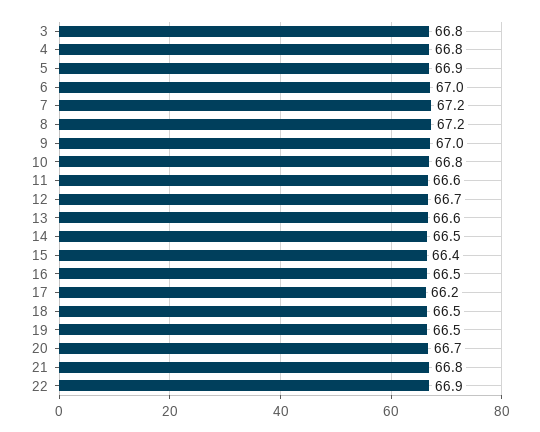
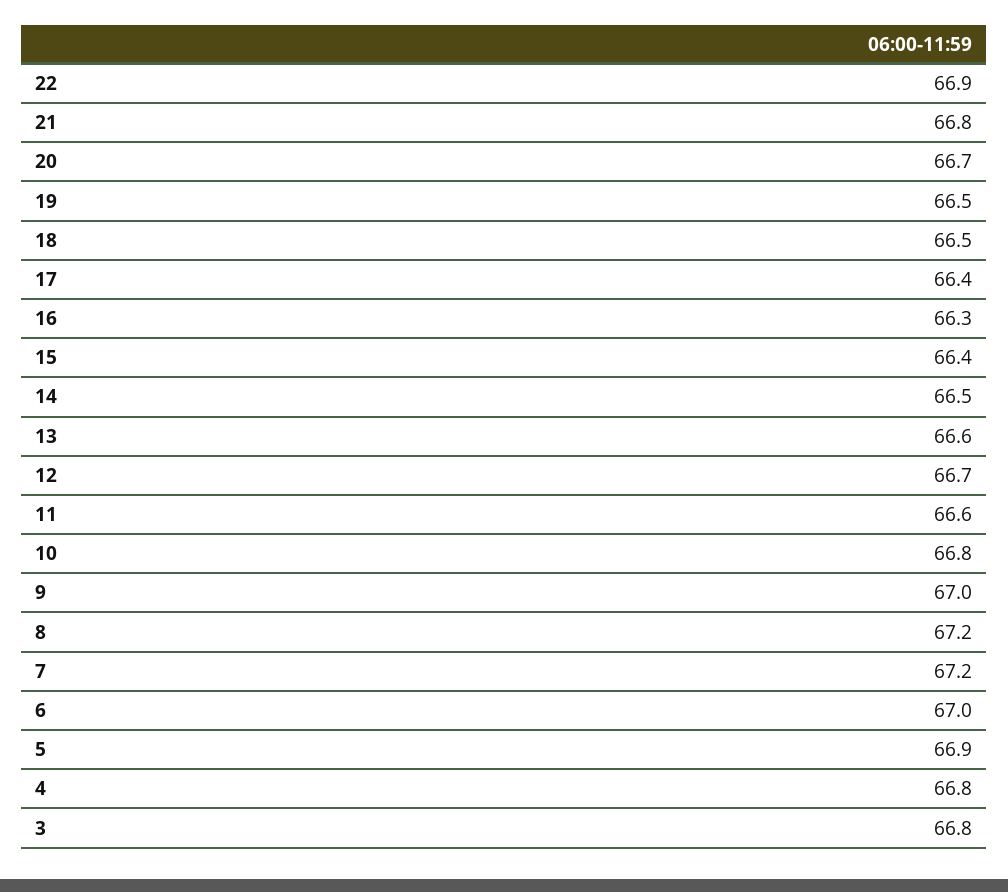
  {
    "3": 66.8,
    "4": 66.8,
    "5": 66.9,
    "6": 67,
    "7": 67.2,
    "8": 67.2,
    "9": 67,
    "10": 66.8,
    "11": 66.6,
    "12": 66.7,
    "13": 66.6,
    "14": 66.5,
    "15": 66.4,
-   "16": 66.5,
+   "16": 66.3,
-   "17": 66.2,
+   "17": 66.4,
    "18": 66.5,
    "19": 66.5,
    "20": 66.7,
    "21": 66.8,
    "22": 66.9
  }

